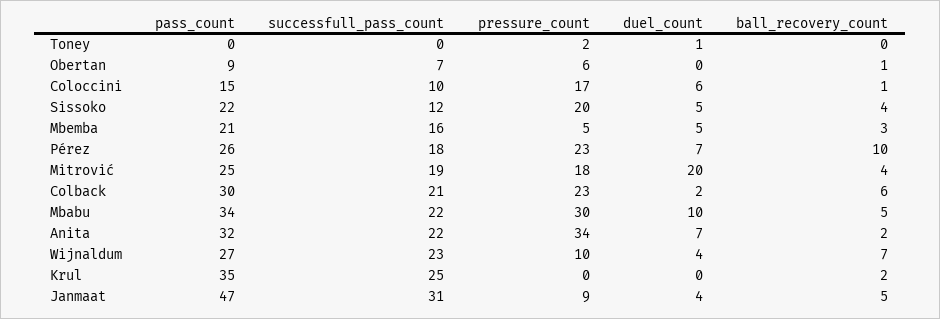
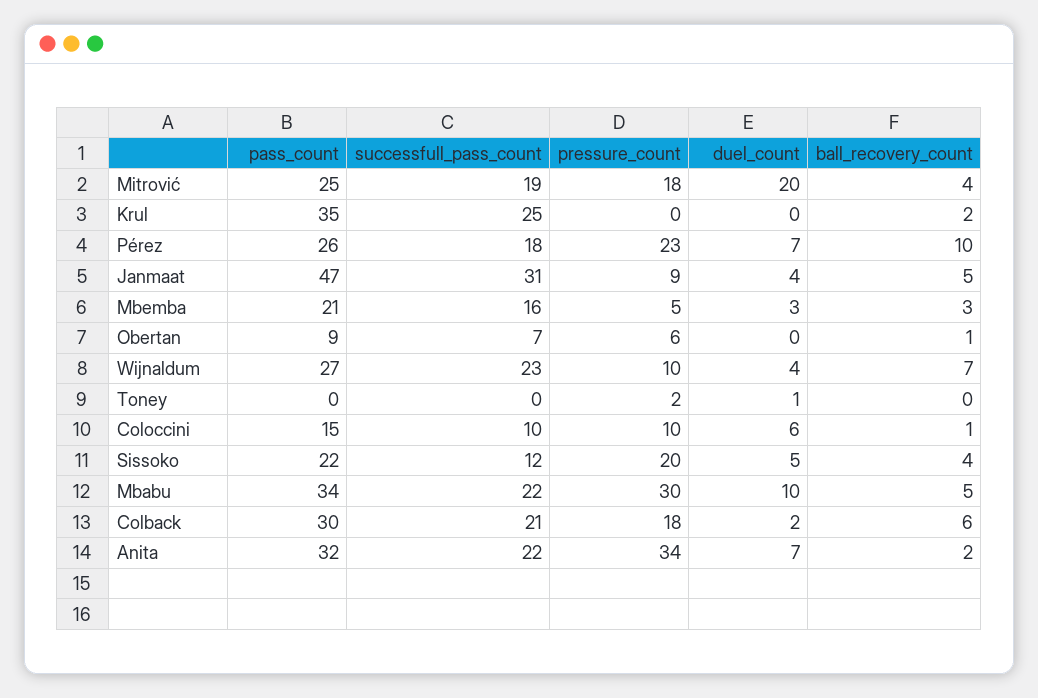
  {
    "pass_count": {
      "Toney": 0,
      "Obertan": 9,
      "Coloccini": 15,
      "Sissoko": 22,
      "Mbemba": 21,
      "Pérez": 26,
      "Mitrović": 25,
      "Colback": 30,
      "Mbabu": 34,
      "Anita": 32,
      "Wijnaldum": 27,
      "Krul": 35,
      "Janmaat": 47
    },
    "successfull_pass_count": {
      "Toney": 0,
      "Obertan": 7,
      "Coloccini": 10,
      "Sissoko": 12,
      "Mbemba": 16,
      "Pérez": 18,
      "Mitrović": 19,
      "Colback": 21,
      "Mbabu": 22,
      "Anita": 22,
      "Wijnaldum": 23,
      "Krul": 25,
      "Janmaat": 31
    },
    "pressure_count": {
      "Toney": 2,
      "Obertan": 6,
-     "Coloccini": 17,
+     "Coloccini": 10,
      "Sissoko": 20,
      "Mbemba": 5,
      "Pérez": 23,
      "Mitrović": 18,
-     "Colback": 23,
+     "Colback": 18,
      "Mbabu": 30,
      "Anita": 34,
      "Wijnaldum": 10,
      "Krul": 0,
      "Janmaat": 9
    },
    "duel_count": {
      "Toney": 1,
      "Obertan": 0,
      "Coloccini": 6,
      "Sissoko": 5,
-     "Mbemba": 5,
+     "Mbemba": 3,
      "Pérez": 7,
      "Mitrović": 20,
      "Colback": 2,
      "Mbabu": 10,
      "Anita": 7,
      "Wijnaldum": 4,
      "Krul": 0,
      "Janmaat": 4
    },
    "ball_recovery_count": {
      "Toney": 0,
      "Obertan": 1,
      "Coloccini": 1,
      "Sissoko": 4,
      "Mbemba": 3,
      "Pérez": 10,
      "Mitrović": 4,
      "Colback": 6,
      "Mbabu": 5,
      "Anita": 2,
      "Wijnaldum": 7,
      "Krul": 2,
      "Janmaat": 5
    }
  }

